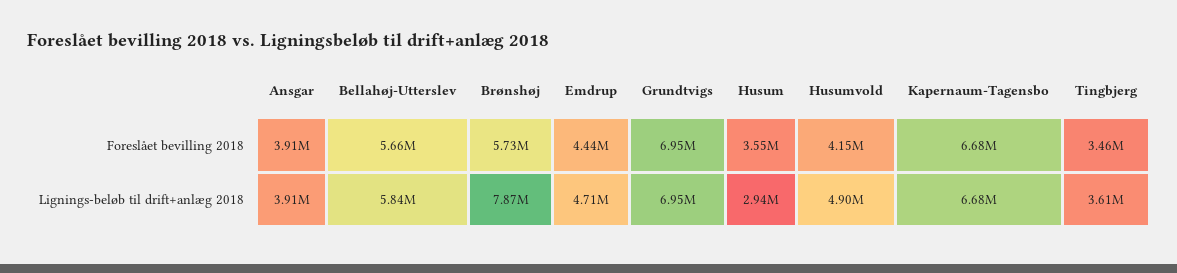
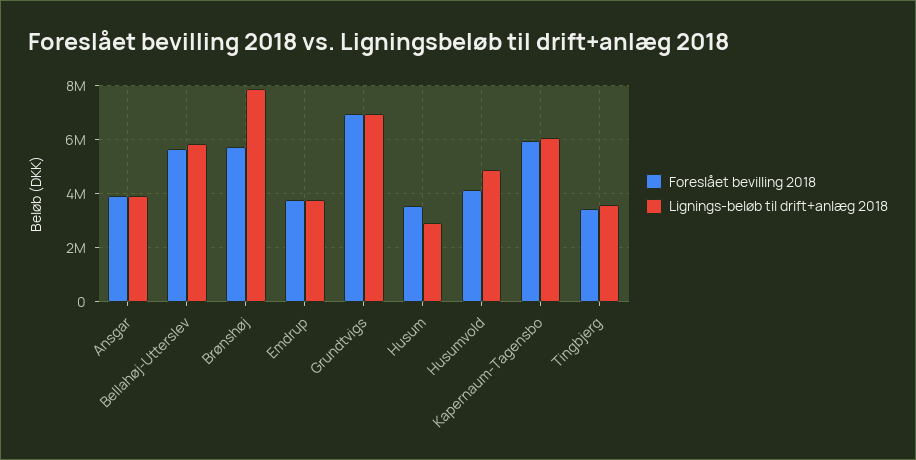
  {
    "Foreslået bevilling 2018": {
      "Ansgar": 3910000,
      "Bellahøj-Utterslev": 5660000,
      "Brønshøj": 5730000,
-     "Emdrup": 4440000,
+     "Emdrup": 3750000,
      "Grundtvigs": 6950000,
      "Husum": 3550000,
      "Husumvold": 4150000,
-     "Kapernaum-Tagensbo": 6680000,
+     "Kapernaum-Tagensbo": 6000000,
      "Tingbjerg": 3460000
    },
    "Lignings-beløb til drift+anlæg 2018": {
      "Ansgar": 3910000,
      "Bellahøj-Utterslev": 5840000,
      "Brønshøj": 7870000,
-     "Emdrup": 4710000,
+     "Emdrup": 3750000,
      "Grundtvigs": 6950000,
      "Husum": 2940000,
      "Husumvold": 4900000,
-     "Kapernaum-Tagensbo": 6680000,
+     "Kapernaum-Tagensbo": 6000000,
      "Tingbjerg": 3610000
    }
  }

